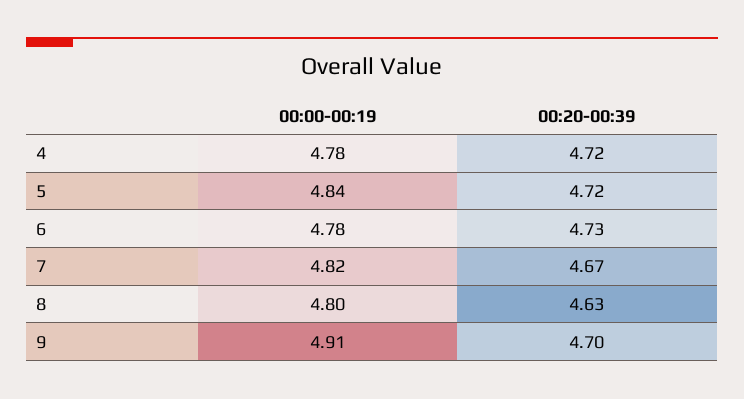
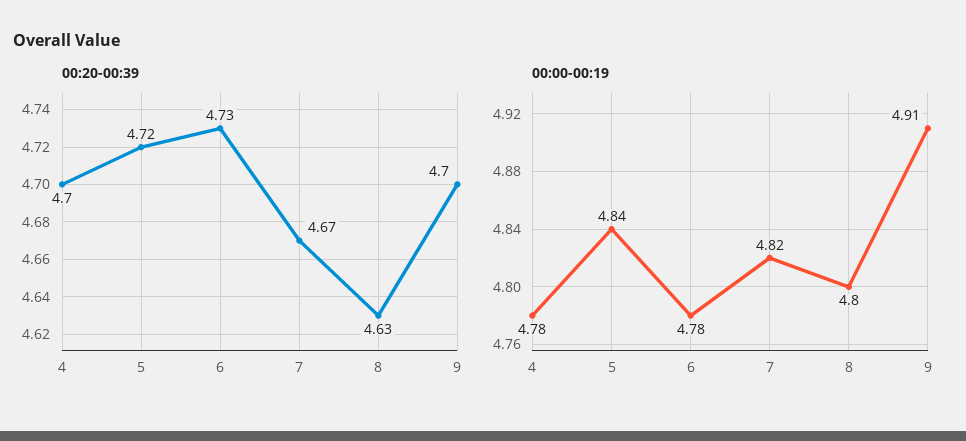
  {
    "00:00-00:19": {
      "4": 4.78,
      "5": 4.84,
      "6": 4.78,
      "7": 4.82,
      "8": 4.8,
      "9": 4.91
    },
    "00:20-00:39": {
-     "4": 4.72,
+     "4": 4.7,
      "5": 4.72,
      "6": 4.73,
      "7": 4.67,
      "8": 4.63,
      "9": 4.7
    }
  }

